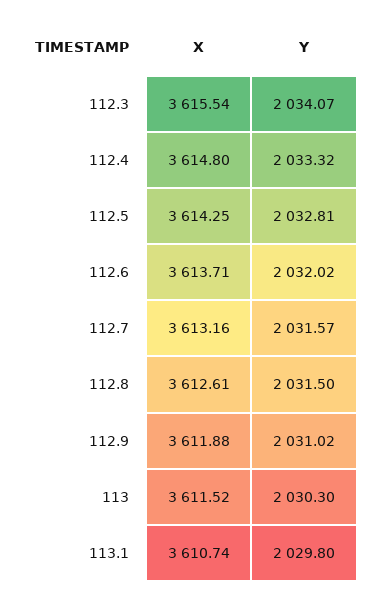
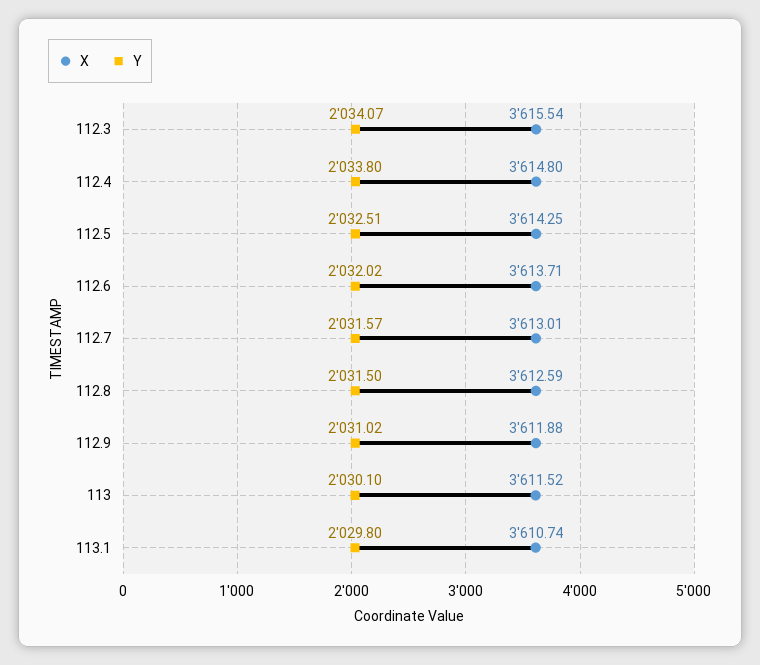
  {
    "X": {
      "112.3": 3615.54,
      "112.4": 3614.8,
      "112.5": 3614.25,
      "112.6": 3613.71,
-     "112.7": 3613.16,
+     "112.7": 3613.01,
-     "112.8": 3612.61,
+     "112.8": 3612.59,
      "112.9": 3611.88,
      "113": 3611.52,
      "113.1": 3610.74
    },
    "Y": {
      "112.3": 2034.07,
-     "112.4": 2033.32,
+     "112.4": 2033.8,
-     "112.5": 2032.81,
+     "112.5": 2032.51,
      "112.6": 2032.02,
      "112.7": 2031.57,
      "112.8": 2031.5,
      "112.9": 2031.02,
-     "113": 2030.3,
+     "113": 2030.1,
      "113.1": 2029.8
    }
  }

